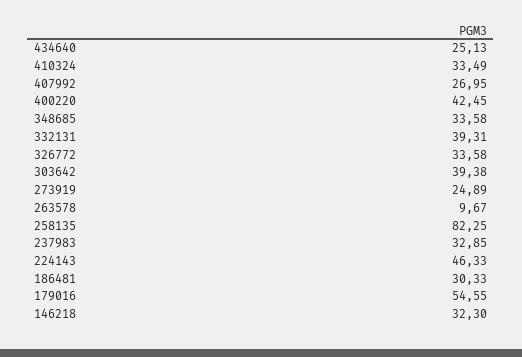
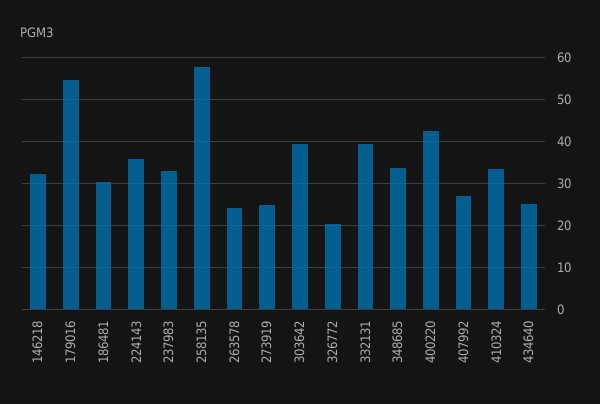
  {
    "434640": 25.13,
    "410324": 33.49,
    "407992": 26.95,
    "400220": 42.45,
    "348685": 33.58,
    "332131": 39.31,
-   "326772": 33.58,
+   "326772": 20,
    "303642": 39.38,
    "273919": 24.89,
-   "263578": 9.67,
+   "263578": 24,
-   "258135": 82.25,
+   "258135": 58,
    "237983": 32.85,
-   "224143": 46.33,
+   "224143": 36,
    "186481": 30.33,
    "179016": 54.55,
    "146218": 32.3
  }

